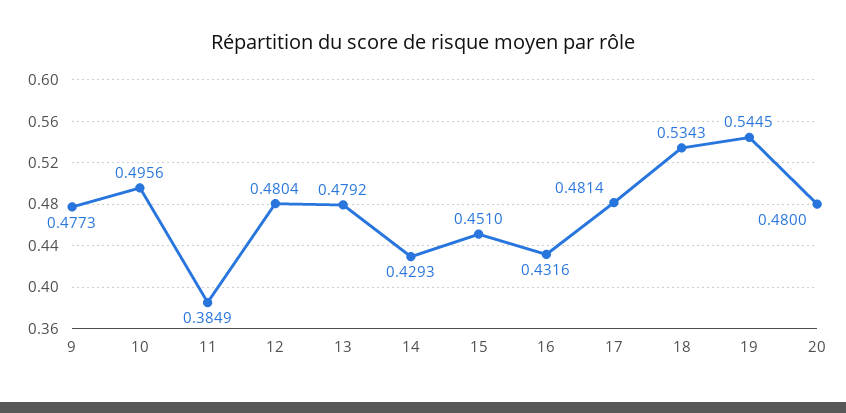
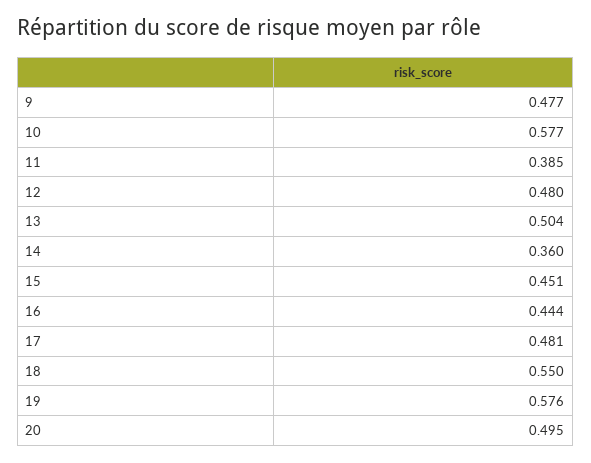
  {
    "9": 0.4773,
-   "10": 0.4956,
+   "10": 0.577,
    "11": 0.3849,
    "12": 0.4804,
-   "13": 0.4792,
+   "13": 0.504,
-   "14": 0.4293,
+   "14": 0.36,
    "15": 0.451,
-   "16": 0.4316,
+   "16": 0.444,
    "17": 0.4814,
-   "18": 0.5343,
+   "18": 0.55,
-   "19": 0.5445,
+   "19": 0.576,
-   "20": 0.48
+   "20": 0.495
  }

